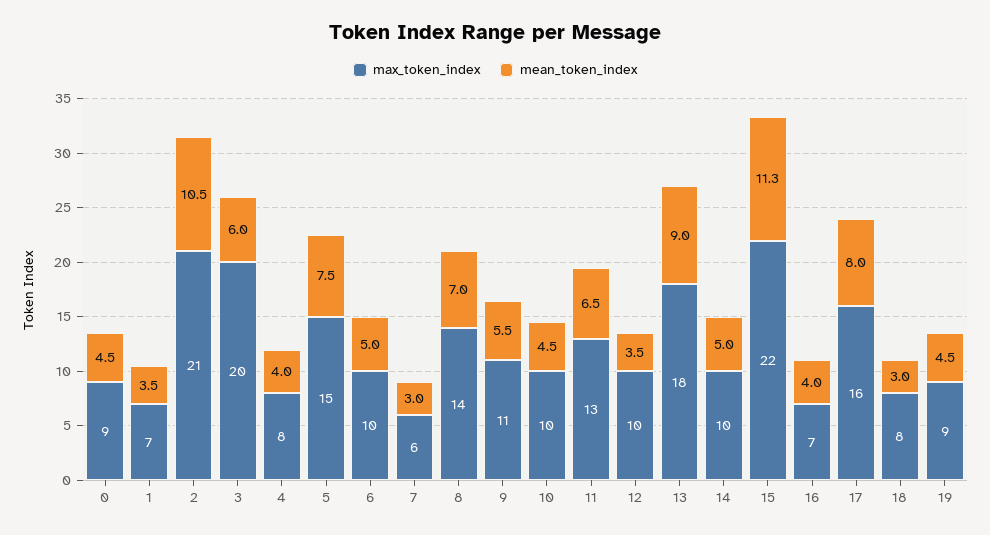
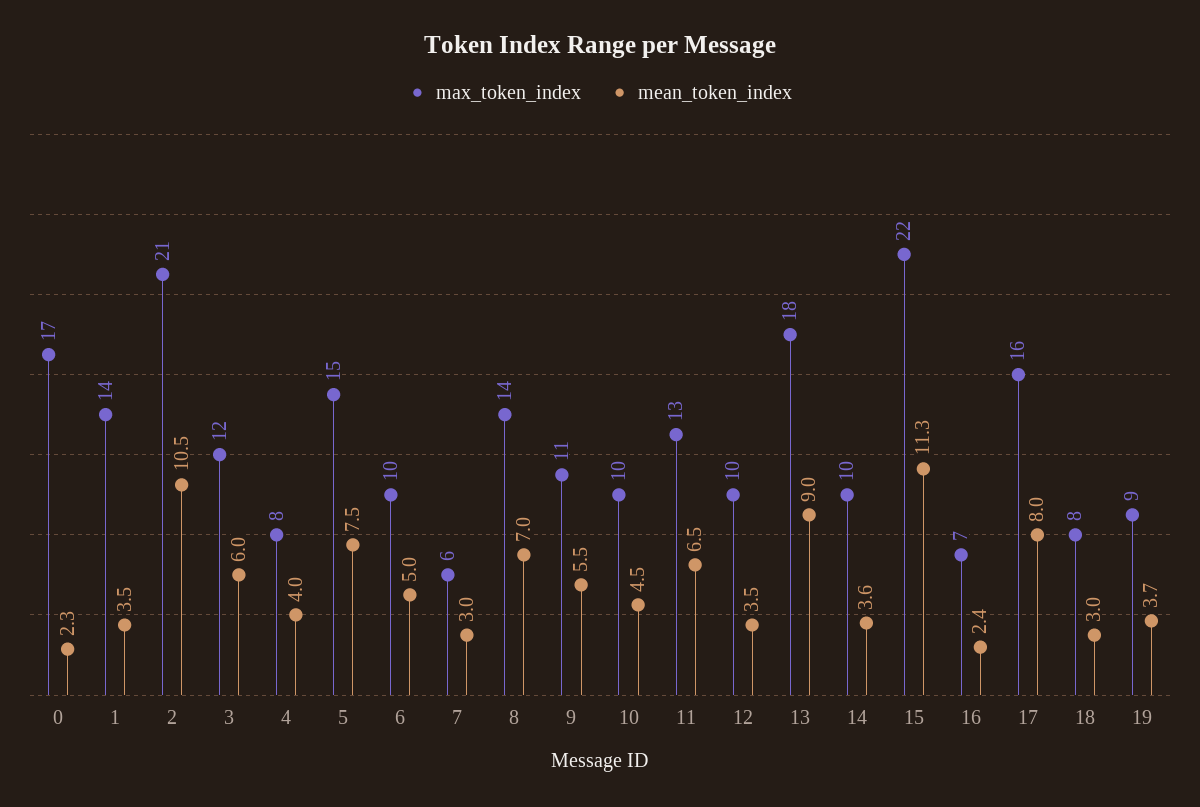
  {
    "max_token_index": {
-     "0": 9,
+     "0": 17,
-     "1": 7,
+     "1": 14,
      "2": 21,
-     "3": 20,
+     "3": 12,
      "4": 8,
      "5": 15,
      "6": 10,
      "7": 6,
      "8": 14,
      "9": 11,
      "10": 10,
      "11": 13,
      "12": 10,
      "13": 18,
      "14": 10,
      "15": 22,
      "16": 7,
      "17": 16,
      "18": 8,
      "19": 9
    },
    "mean_token_index": {
-     "0": 4.5,
+     "0": 2.3,
      "1": 3.5,
      "2": 10.5,
      "3": 6,
      "4": 4,
      "5": 7.5,
      "6": 5,
      "7": 3,
      "8": 7,
      "9": 5.5,
      "10": 4.5,
      "11": 6.5,
      "12": 3.5,
      "13": 9,
-     "14": 5,
+     "14": 3.6,
      "15": 11.3,
-     "16": 4,
+     "16": 2.4,
      "17": 8,
      "18": 3,
-     "19": 4.5
+     "19": 3.7
    }
  }

